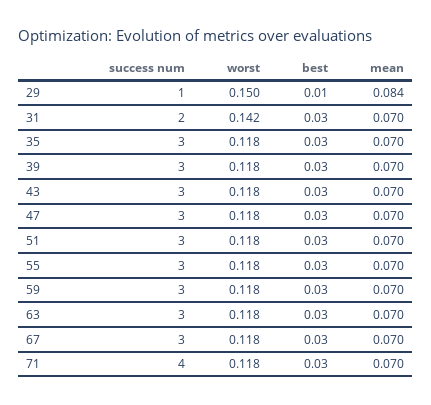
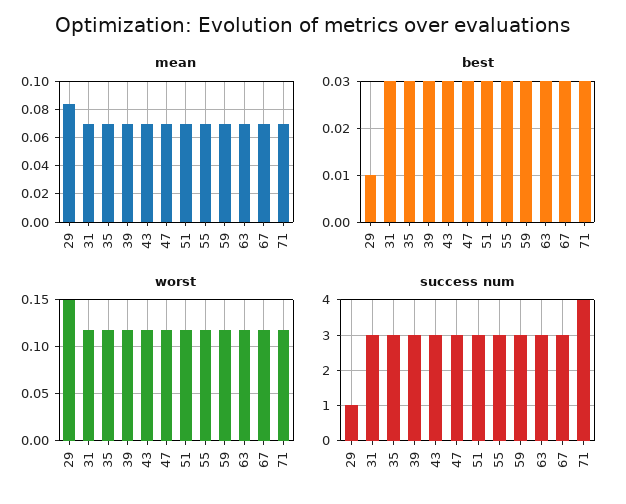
  {
    "success num": {
      "29": 1,
-     "31": 2,
+     "31": 3,
      "35": 3,
      "39": 3,
      "43": 3,
      "47": 3,
      "51": 3,
      "55": 3,
      "59": 3,
      "63": 3,
      "67": 3,
      "71": 4
    },
    "worst": {
      "29": 0.15,
-     "31": 0.142,
+     "31": 0.12,
      "35": 0.118,
      "39": 0.118,
      "43": 0.118,
      "47": 0.118,
      "51": 0.118,
      "55": 0.118,
      "59": 0.118,
      "63": 0.118,
      "67": 0.118,
      "71": 0.118
    },
    "best": {
      "29": 0.01,
      "31": 0.03,
      "35": 0.03,
      "39": 0.03,
      "43": 0.03,
      "47": 0.03,
      "51": 0.03,
      "55": 0.03,
      "59": 0.03,
      "63": 0.03,
      "67": 0.03,
      "71": 0.03
    },
    "mean": {
      "29": 0.084,
      "31": 0.07,
      "35": 0.07,
      "39": 0.07,
      "43": 0.07,
      "47": 0.07,
      "51": 0.07,
      "55": 0.07,
      "59": 0.07,
      "63": 0.07,
      "67": 0.07,
      "71": 0.07
    }
  }

